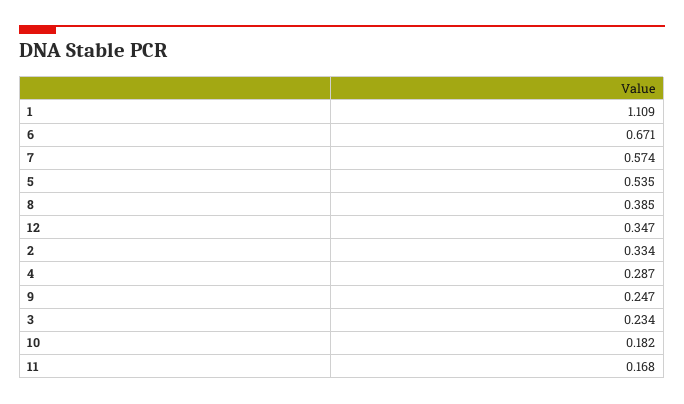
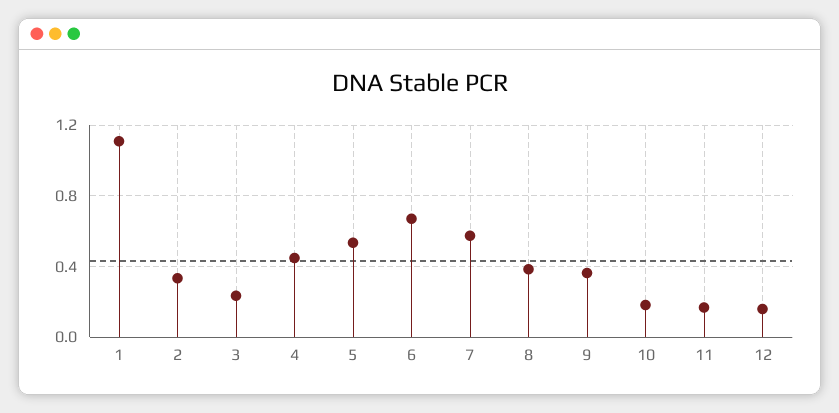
  {
    "1": 1.109,
    "6": 0.671,
    "7": 0.574,
    "5": 0.535,
    "8": 0.385,
-   "12": 0.347,
+   "12": 0.15,
    "2": 0.334,
-   "4": 0.287,
+   "4": 0.45,
-   "9": 0.247,
+   "9": 0.35,
    "3": 0.234,
    "10": 0.182,
    "11": 0.168
  }

